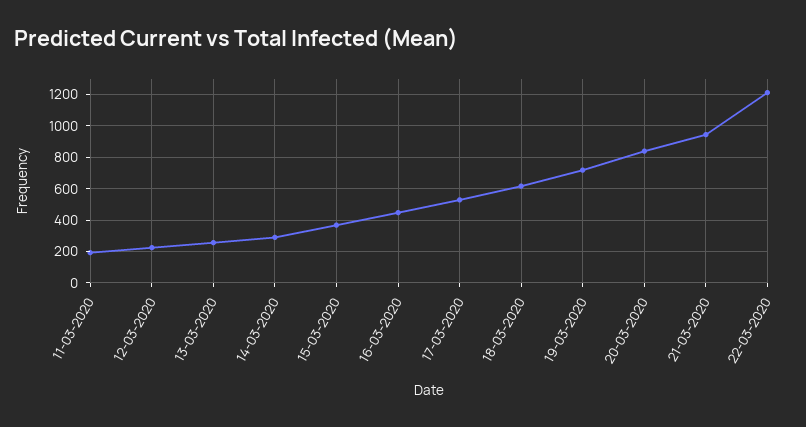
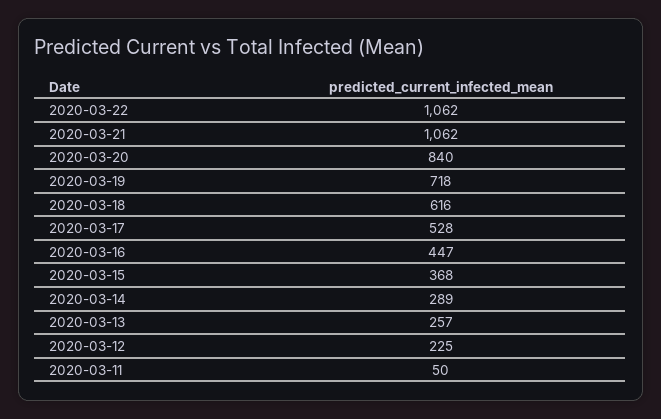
  {
-   "11-03-2020": 200,
+   "11-03-2020": 50,
    "12-03-2020": 225,
    "13-03-2020": 257,
    "14-03-2020": 289,
    "15-03-2020": 368,
    "16-03-2020": 447,
    "17-03-2020": 528,
    "18-03-2020": 616,
    "19-03-2020": 718,
    "20-03-2020": 840,
-   "21-03-2020": 950,
+   "21-03-2020": 1062,
-   "22-03-2020": 1200
+   "22-03-2020": 1062
  }

